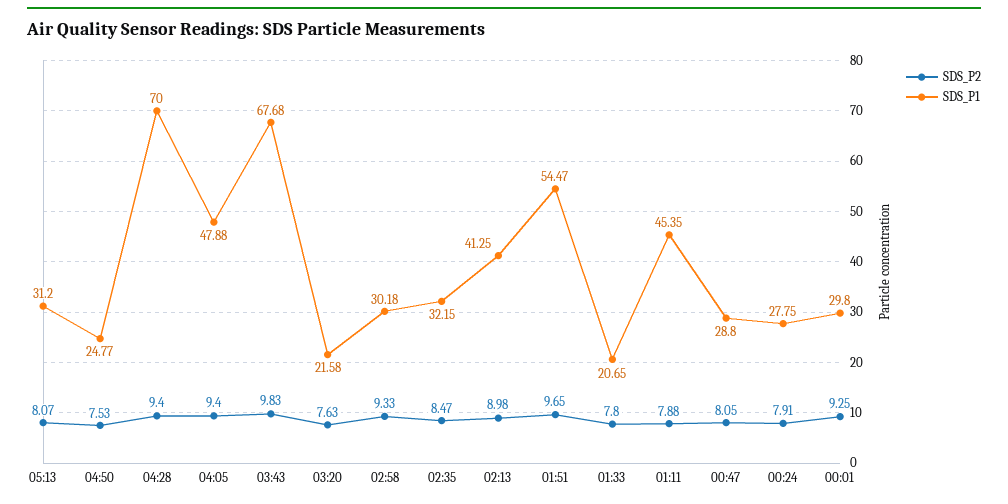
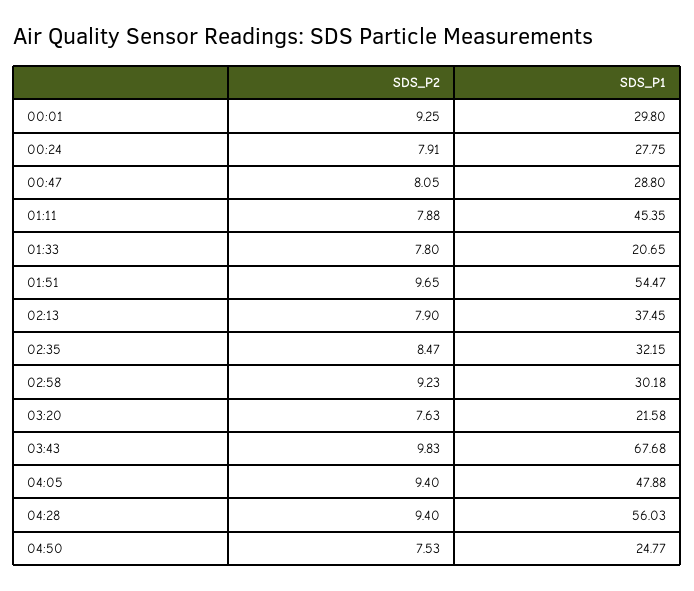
  {
    "SDS_P2": {
-     "05:13": 8.07,
      "04:50": 7.53,
      "04:28": 9.4,
      "04:05": 9.4,
      "03:43": 9.83,
      "03:20": 7.63,
-     "02:58": 9.33,
+     "02:58": 9.23,
      "02:35": 8.47,
-     "02:13": 8.98,
+     "02:13": 7.9,
      "01:51": 9.65,
      "01:33": 7.8,
      "01:11": 7.88,
      "00:47": 8.05,
      "00:24": 7.91,
      "00:01": 9.25
    },
    "SDS_P1": {
-     "05:13": 31.2,
      "04:50": 24.77,
-     "04:28": 70,
+     "04:28": 56.03,
      "04:05": 47.88,
      "03:43": 67.68,
      "03:20": 21.58,
      "02:58": 30.18,
      "02:35": 32.15,
-     "02:13": 41.25,
+     "02:13": 37.45,
      "01:51": 54.47,
      "01:33": 20.65,
      "01:11": 45.35,
      "00:47": 28.8,
      "00:24": 27.75,
      "00:01": 29.8
    }
  }

